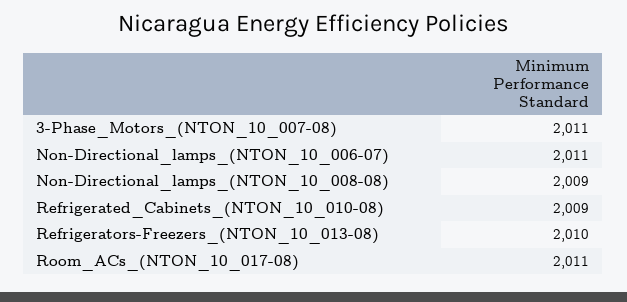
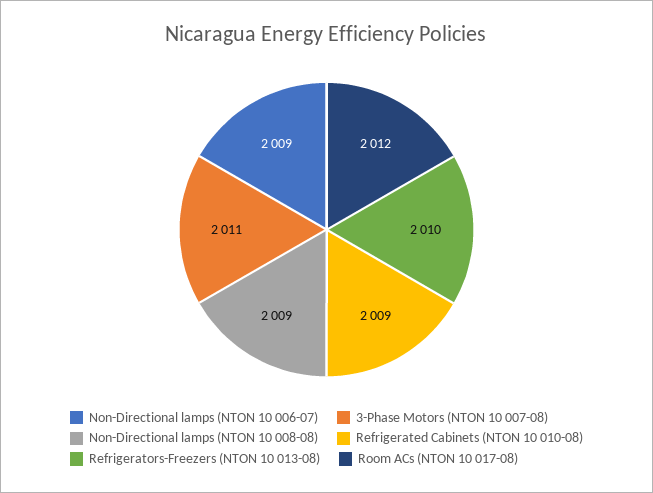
  {
    "3-Phase_Motors_(NTON_10_007-08)": 2011,
-   "Non-Directional_lamps_(NTON_10_006-07)": 2011,
+   "Non-Directional_lamps_(NTON_10_006-07)": 2009,
    "Non-Directional_lamps_(NTON_10_008-08)": 2009,
    "Refrigerated_Cabinets_(NTON_10_010-08)": 2009,
    "Refrigerators-Freezers_(NTON_10_013-08)": 2010,
-   "Room_ACs_(NTON_10_017-08)": 2011
+   "Room_ACs_(NTON_10_017-08)": 2012
  }

